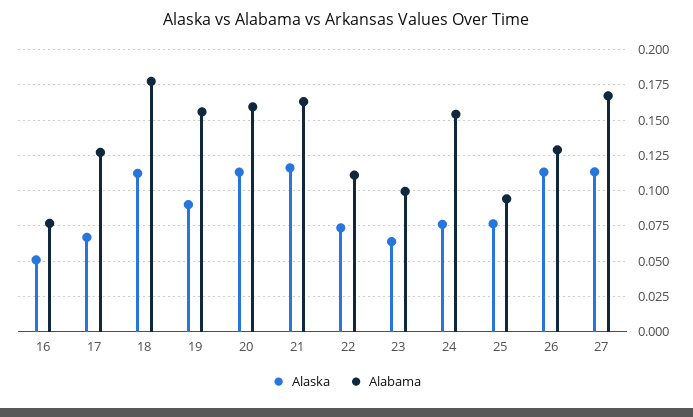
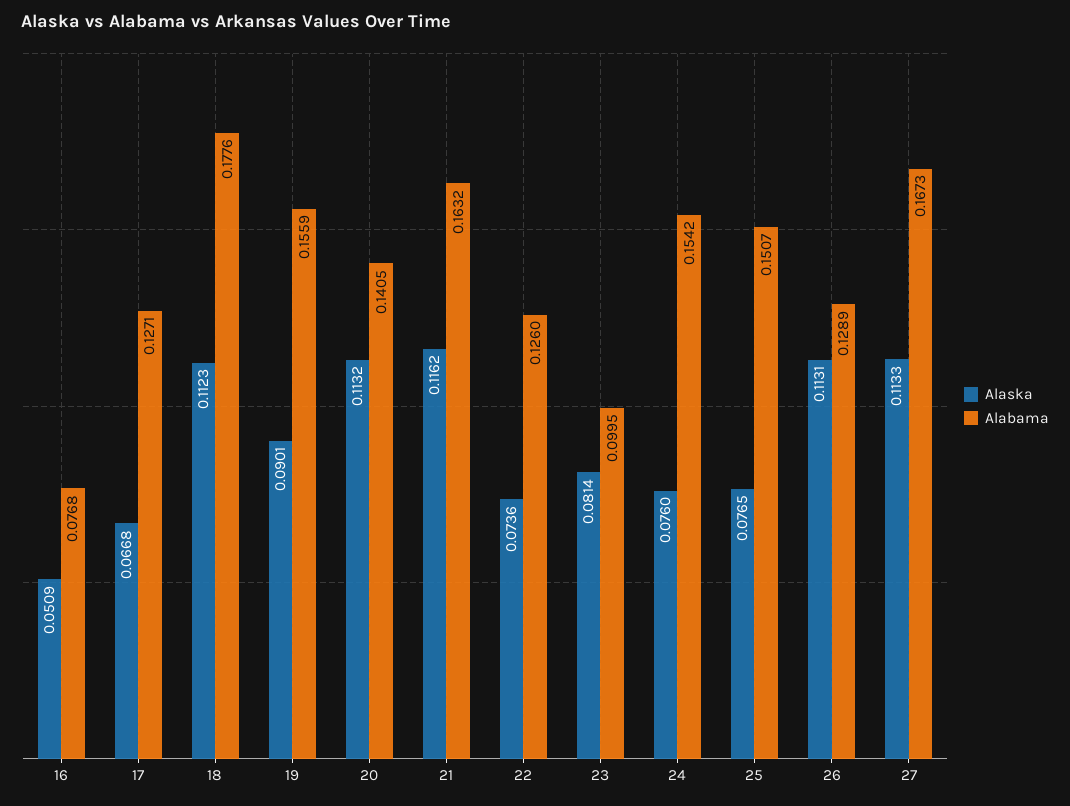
  {
    "Alaska": {
      "16": 0.0509,
      "17": 0.0668,
      "18": 0.1123,
      "19": 0.0901,
      "20": 0.1132,
      "21": 0.1162,
      "22": 0.0736,
-     "23": 0.065,
+     "23": 0.0814,
      "24": 0.076,
      "25": 0.0765,
      "26": 0.1131,
      "27": 0.1133
    },
    "Alabama": {
      "16": 0.0768,
      "17": 0.1271,
      "18": 0.1776,
      "19": 0.1559,
-     "20": 0.16,
+     "20": 0.1405,
      "21": 0.1632,
-     "22": 0.11,
+     "22": 0.126,
      "23": 0.0995,
      "24": 0.1542,
-     "25": 0.095,
+     "25": 0.1507,
      "26": 0.1289,
      "27": 0.1673
    }
  }

